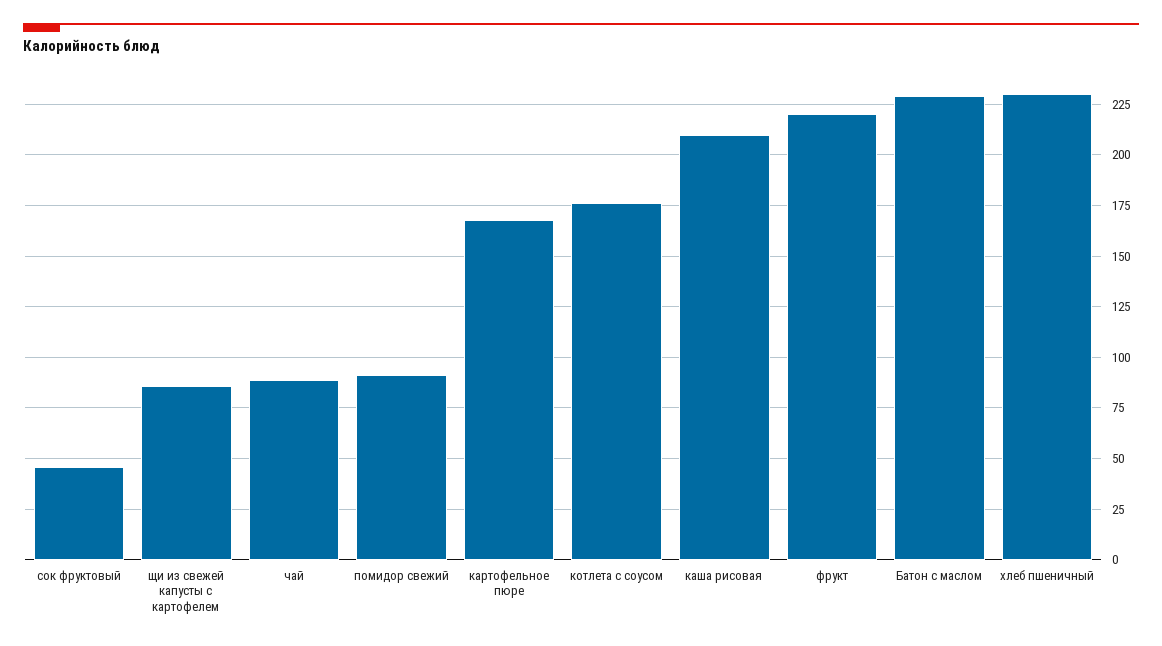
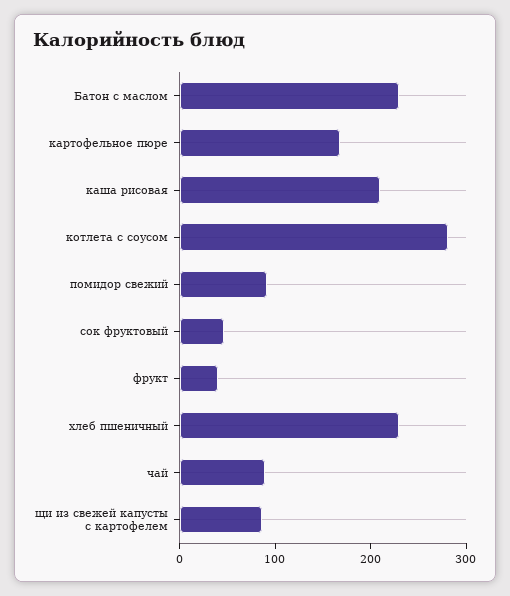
  {
    "сок фруктовый": 45,
    "щи из свежей капусты с картофелем": 85,
    "чай": 90,
    "помидор свежий": 90,
    "картофельное пюре": 170,
-   "котлета с соусом": 175,
+   "котлета с соусом": 280,
    "каша рисовая": 210,
-   "фрукт": 220,
+   "фрукт": 40,
    "Батон с маслом": 230,
    "хлеб пшеничный": 230
  }

